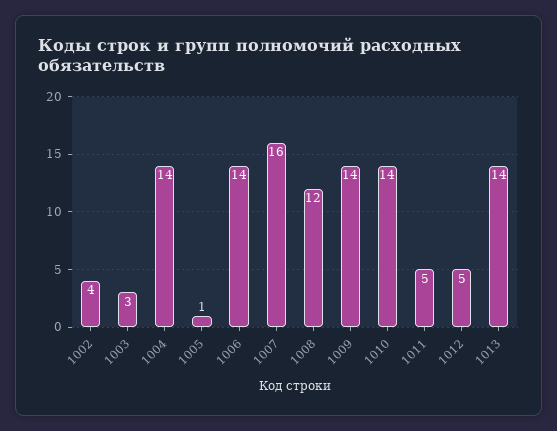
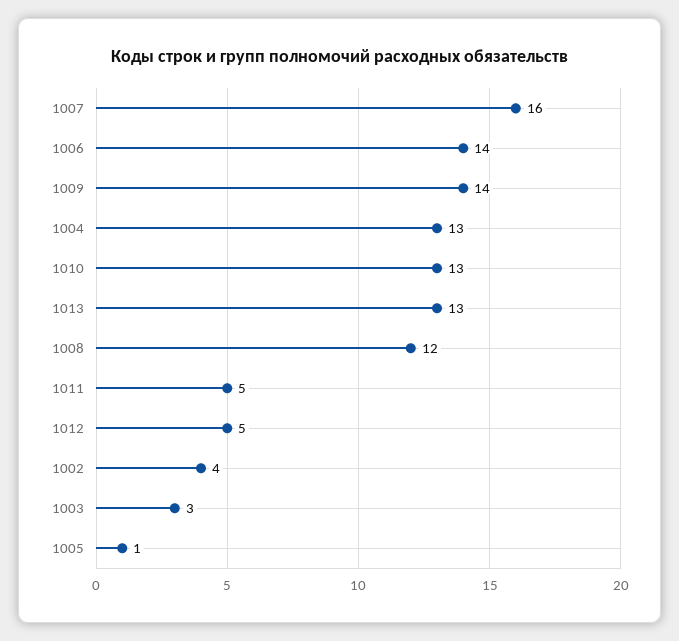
  {
    "1002": 4,
    "1003": 3,
-   "1004": 14,
+   "1004": 13,
    "1005": 1,
    "1006": 14,
    "1007": 16,
    "1008": 12,
    "1009": 14,
-   "1010": 14,
+   "1010": 13,
    "1011": 5,
    "1012": 5,
-   "1013": 14
+   "1013": 13
  }

